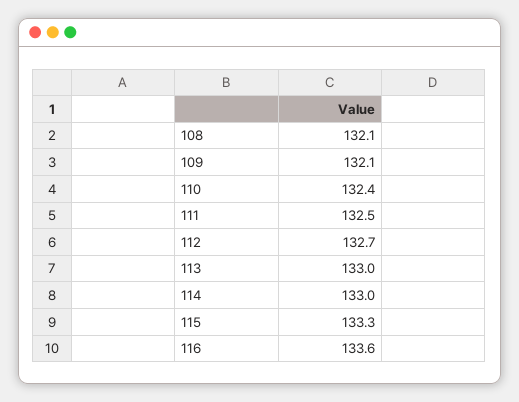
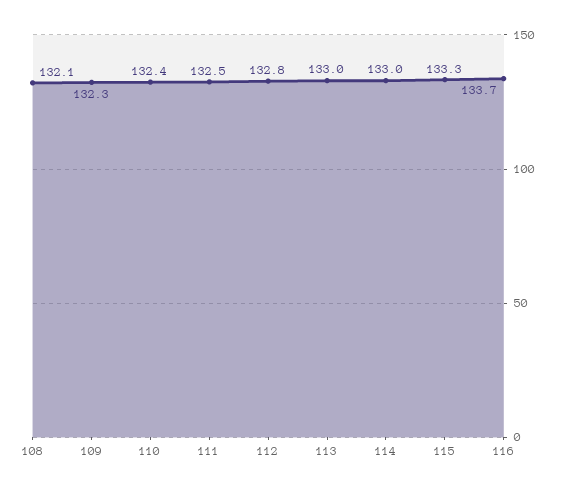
  {
    "108": 132.1,
-   "109": 132.1,
+   "109": 132.3,
    "110": 132.4,
    "111": 132.5,
-   "112": 132.7,
+   "112": 132.8,
    "113": 133,
    "114": 133,
    "115": 133.3,
-   "116": 133.6
+   "116": 133.7
  }

